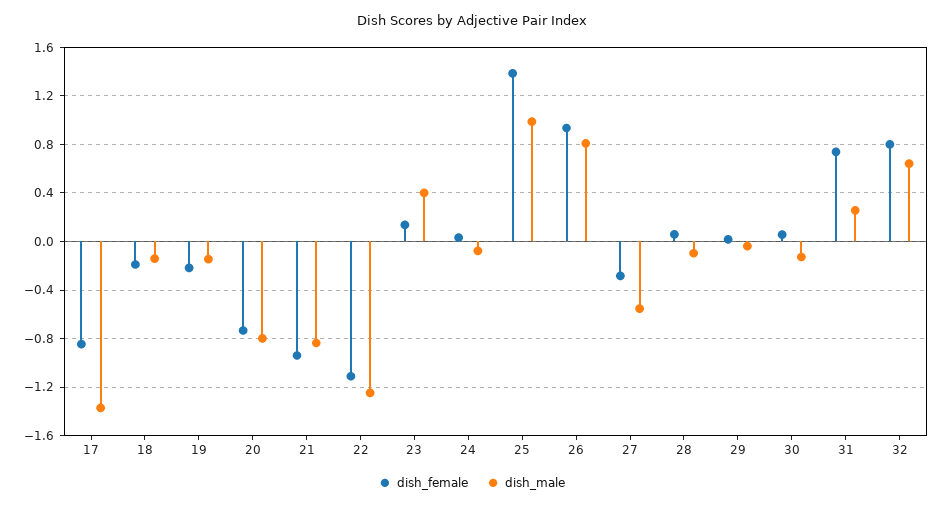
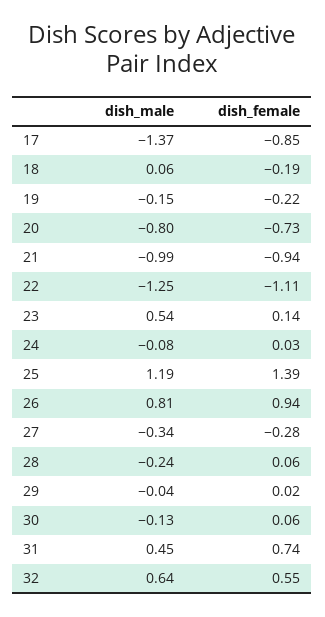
  {
    "dish_female": {
      "17": -0.85,
      "18": -0.19,
      "19": -0.22,
      "20": -0.73,
      "21": -0.94,
      "22": -1.11,
      "23": 0.14,
      "24": 0.03,
      "25": 1.39,
      "26": 0.94,
      "27": -0.28,
      "28": 0.06,
      "29": 0.02,
      "30": 0.06,
      "31": 0.74,
-     "32": 0.8
+     "32": 0.55
    },
    "dish_male": {
      "17": -1.37,
-     "18": -0.15,
+     "18": 0.06,
      "19": -0.15,
      "20": -0.8,
-     "21": -0.85,
+     "21": -0.99,
      "22": -1.25,
-     "23": 0.4,
+     "23": 0.54,
      "24": -0.08,
-     "25": 1,
+     "25": 1.19,
      "26": 0.81,
-     "27": -0.55,
+     "27": -0.34,
-     "28": -0.1,
+     "28": -0.24,
      "29": -0.04,
      "30": -0.13,
-     "31": 0.25,
+     "31": 0.45,
      "32": 0.64
    }
  }

